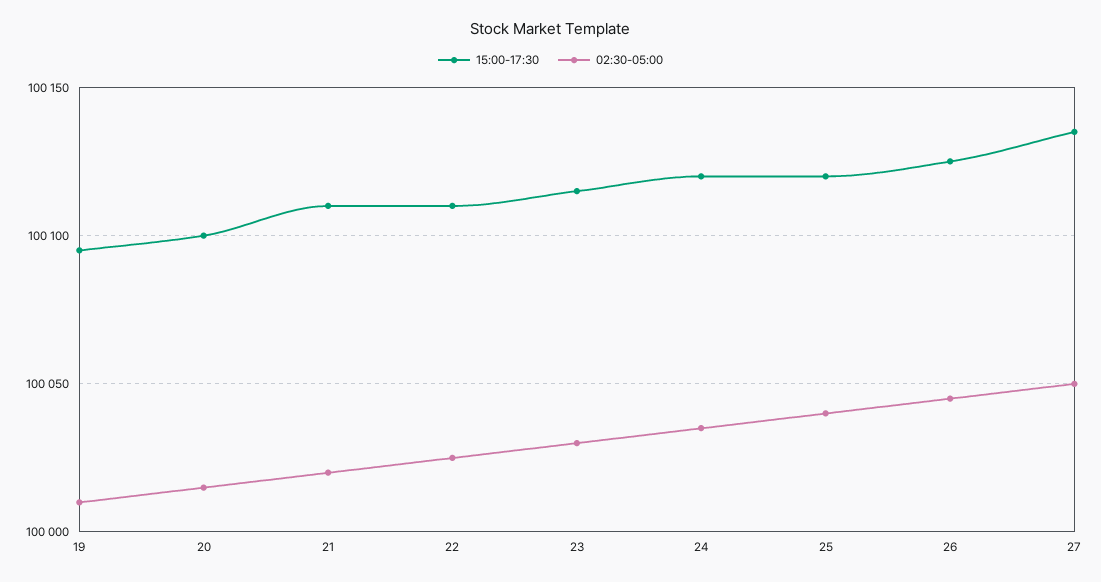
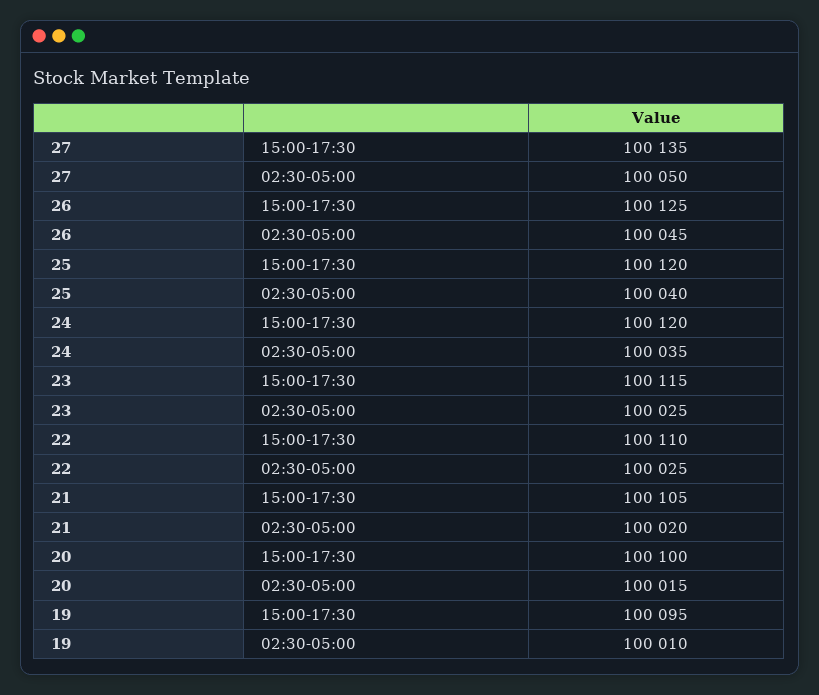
  {
    "15:00-17:30": {
      "19": 100095,
      "20": 100100,
-     "21": 100110,
+     "21": 100105,
      "22": 100110,
      "23": 100115,
      "24": 100120,
      "25": 100120,
      "26": 100125,
      "27": 100135
    },
    "02:30-05:00": {
      "19": 100010,
      "20": 100015,
      "21": 100020,
      "22": 100025,
-     "23": 100030,
+     "23": 100025,
      "24": 100035,
      "25": 100040,
      "26": 100045,
      "27": 100050
    }
  }

